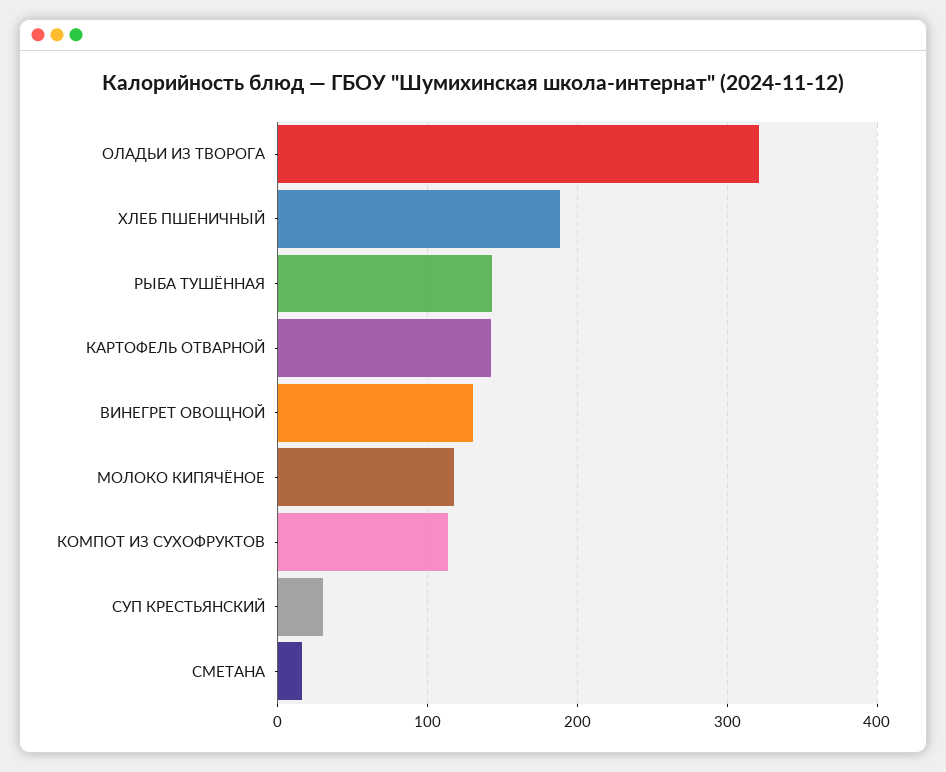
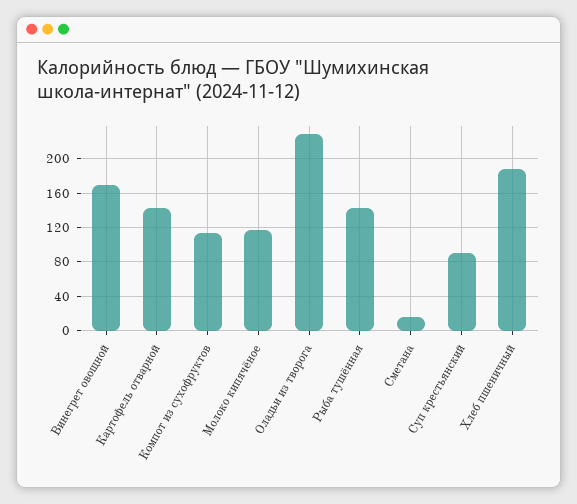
  {
-   "ОЛАДЬИ ИЗ ТВОРОГА": 320,
+   "ОЛАДЬИ ИЗ ТВОРОГА": 230,
    "ХЛЕБ ПШЕНИЧНЫЙ": 190,
    "РЫБА ТУШЁННАЯ": 140,
    "КАРТОФЕЛЬ ОТВАРНОЙ": 140,
-   "ВИНЕГРЕТ ОВОЩНОЙ": 130,
+   "ВИНЕГРЕТ ОВОЩНОЙ": 170,
    "МОЛОКО КИПЯЧЁНОЕ": 120,
    "КОМПОТ ИЗ СУХОФРУКТОВ": 110,
-   "СУП КРЕСТЬЯНСКИЙ": 30,
+   "СУП КРЕСТЬЯНСКИЙ": 90,
    "СМЕТАНА": 20
  }

